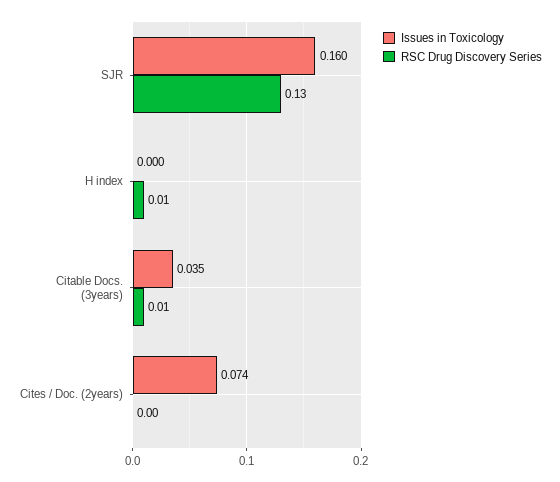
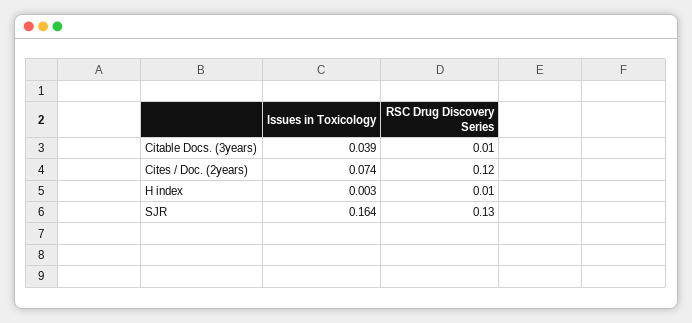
  {
    "Issues in Toxicology": {
-     "SJR": 0.16,
+     "SJR": 0.164,
-     "H index": 0,
+     "H index": 0.003,
-     "Citable Docs. (3years)": 0.035,
+     "Citable Docs. (3years)": 0.039,
      "Cites / Doc. (2years)": 0.074
    },
    "RSC Drug Discovery Series": {
      "SJR": 0.13,
      "H index": 0.01,
      "Citable Docs. (3years)": 0.01,
-     "Cites / Doc. (2years)": 0
+     "Cites / Doc. (2years)": 0.12
    }
  }

